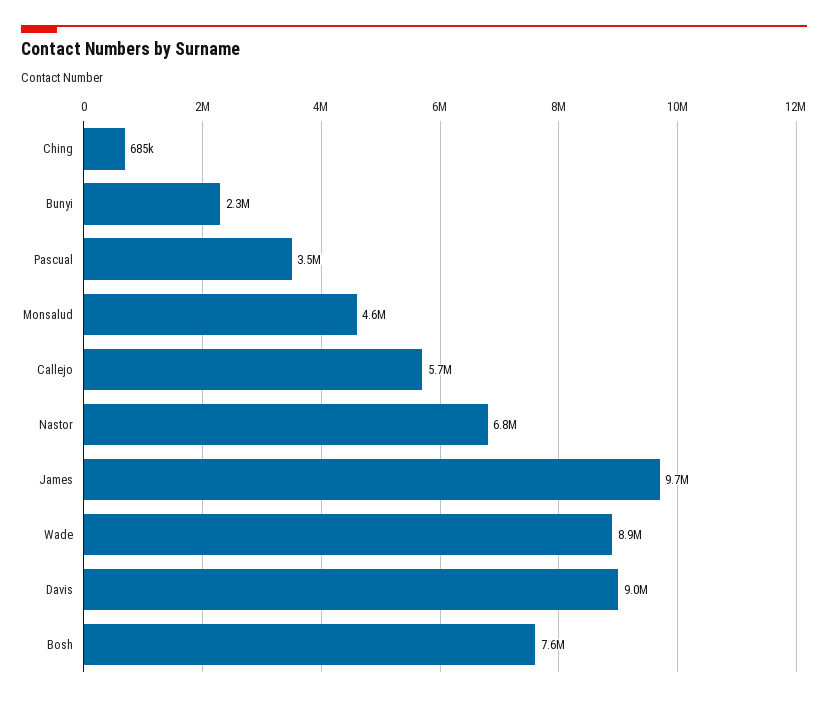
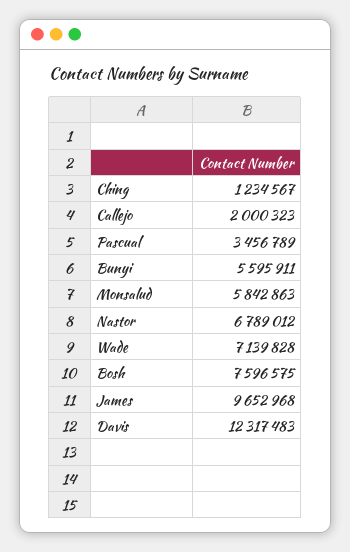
  {
-   "Ching": 685000,
+   "Ching": 1234567,
-   "Bunyi": 2300000,
+   "Bunyi": 5595911,
    "Pascual": 3456789,
-   "Monsalud": 4600000,
+   "Monsalud": 5842863,
-   "Callejo": 5700000,
+   "Callejo": 2000323,
    "Nastor": 6789012,
    "James": 9652968,
-   "Wade": 8900000,
+   "Wade": 7139828,
-   "Davis": 9000000,
+   "Davis": 12317483,
    "Bosh": 7596575
  }

